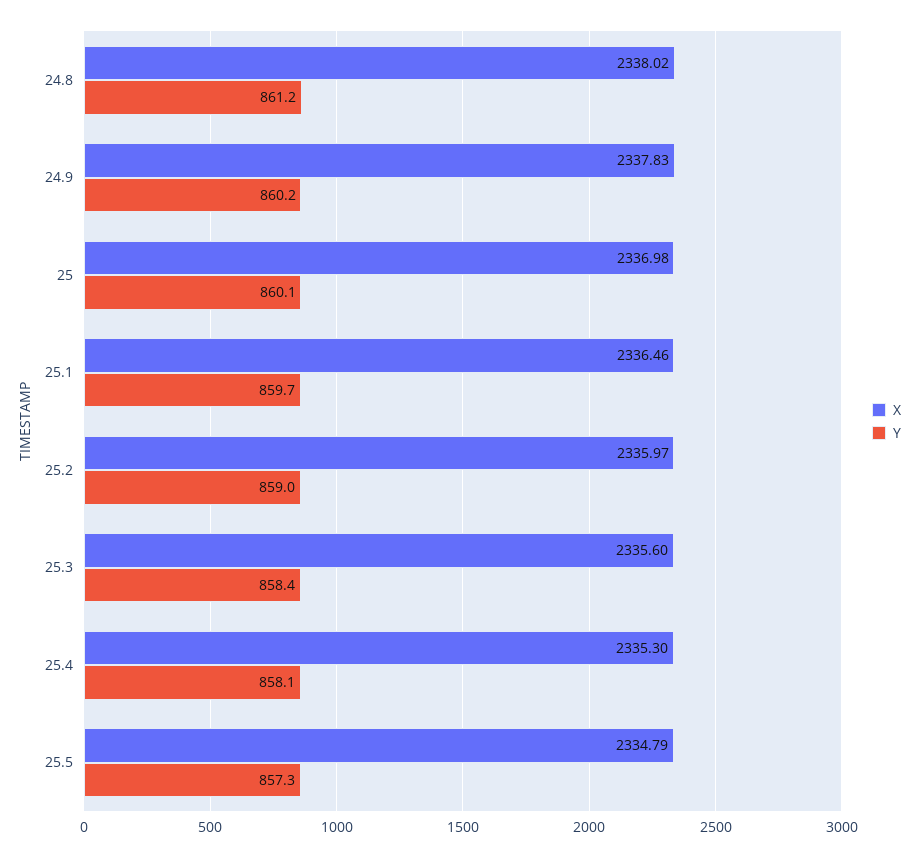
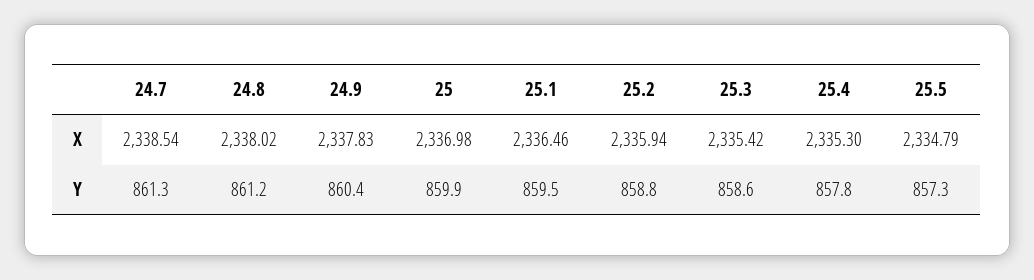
  {
    "X": {
      "24.8": 2338.02,
      "24.9": 2337.83,
      "25": 2336.98,
      "25.1": 2336.46,
-     "25.2": 2335.97,
+     "25.2": 2335.94,
-     "25.3": 2335.6,
+     "25.3": 2335.42,
      "25.4": 2335.3,
-     "25.5": 2334.79
+     "25.5": 2334.79,
+     "24.7": 2338.54
    },
    "Y": {
      "24.8": 861.2,
-     "24.9": 860.2,
+     "24.9": 860.4,
-     "25": 860.1,
+     "25": 859.9,
-     "25.1": 859.7,
+     "25.1": 859.5,
-     "25.2": 859,
+     "25.2": 858.8,
-     "25.3": 858.4,
+     "25.3": 858.6,
-     "25.4": 858.1,
+     "25.4": 857.8,
-     "25.5": 857.3
+     "25.5": 857.3,
+     "24.7": 861.3
    }
  }

